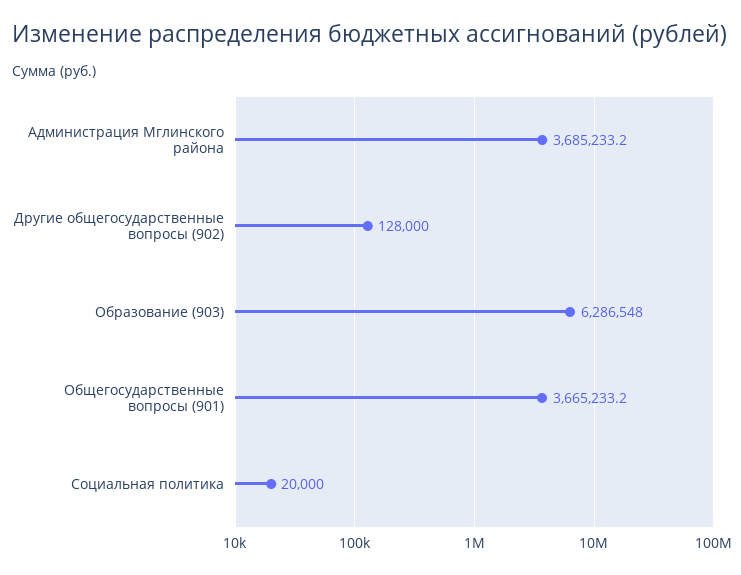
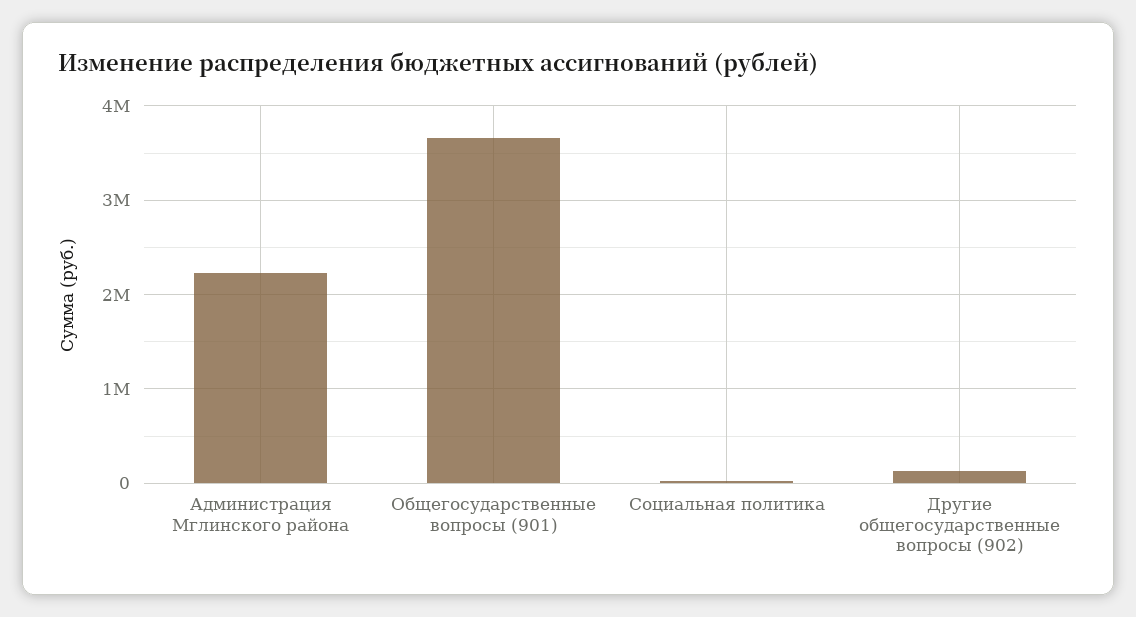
  {
-   "Администрация Мглинского района": 3685233.2,
+   "Администрация Мглинского района": 2200000,
    "Другие общегосударственные вопросы (902)": 128000,
-   "Образование (903)": 6286548,
    "Общегосударственные вопросы (901)": 3665233.2,
    "Социальная политика": 20000
  }

